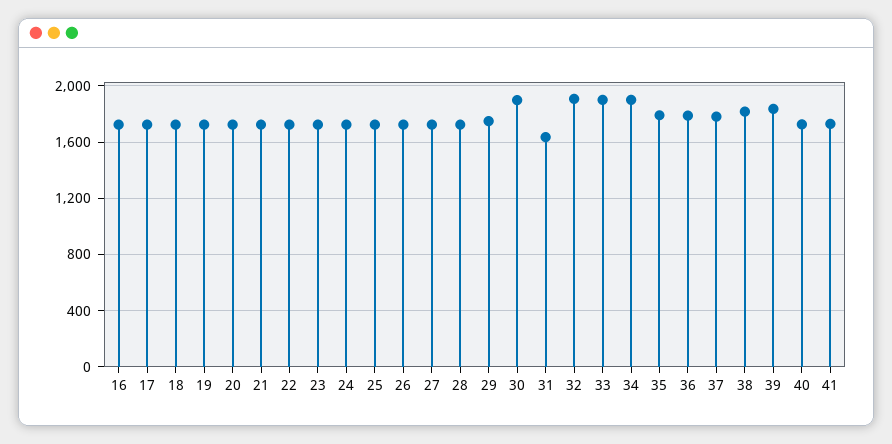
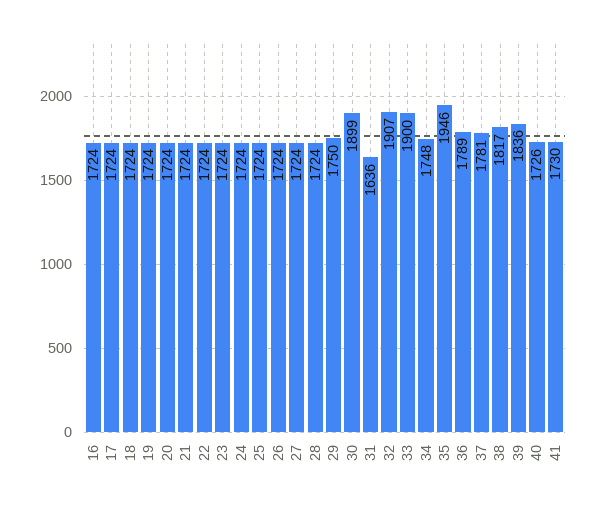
  {
    "16": 1724,
    "17": 1724,
    "18": 1724,
    "19": 1724,
    "20": 1724,
    "21": 1724,
    "22": 1724,
    "23": 1724,
    "24": 1724,
    "25": 1724,
    "26": 1724,
    "27": 1724,
    "28": 1724,
    "29": 1750,
    "30": 1899,
    "31": 1636,
    "32": 1907,
    "33": 1900,
-   "34": 1900,
+   "34": 1748,
-   "35": 1800,
+   "35": 1946,
    "36": 1789,
    "37": 1781,
    "38": 1817,
    "39": 1836,
    "40": 1726,
    "41": 1730
  }

